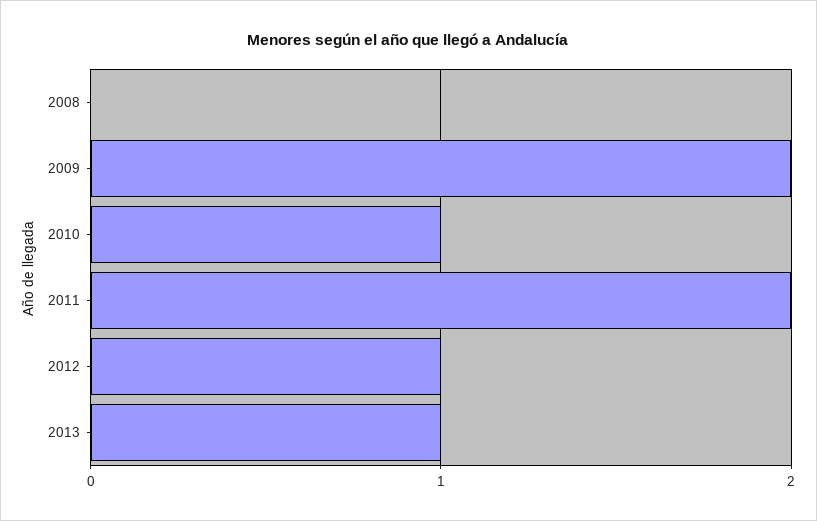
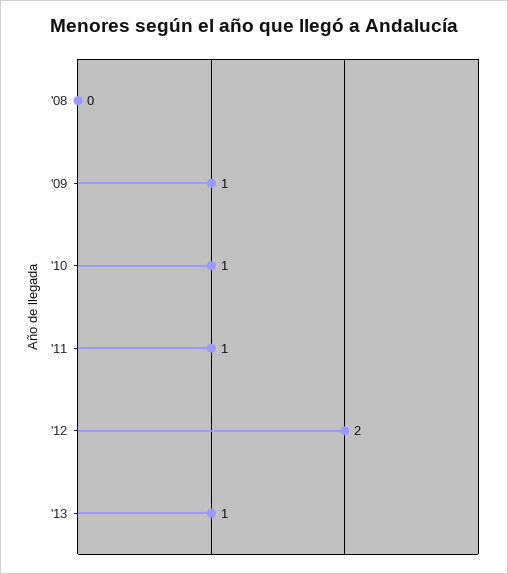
  {
    "2008": 0,
-   "2009": 2,
+   "2009": 1,
    "2010": 1,
-   "2011": 2,
+   "2011": 1,
-   "2012": 1,
+   "2012": 2,
    "2013": 1
  }

